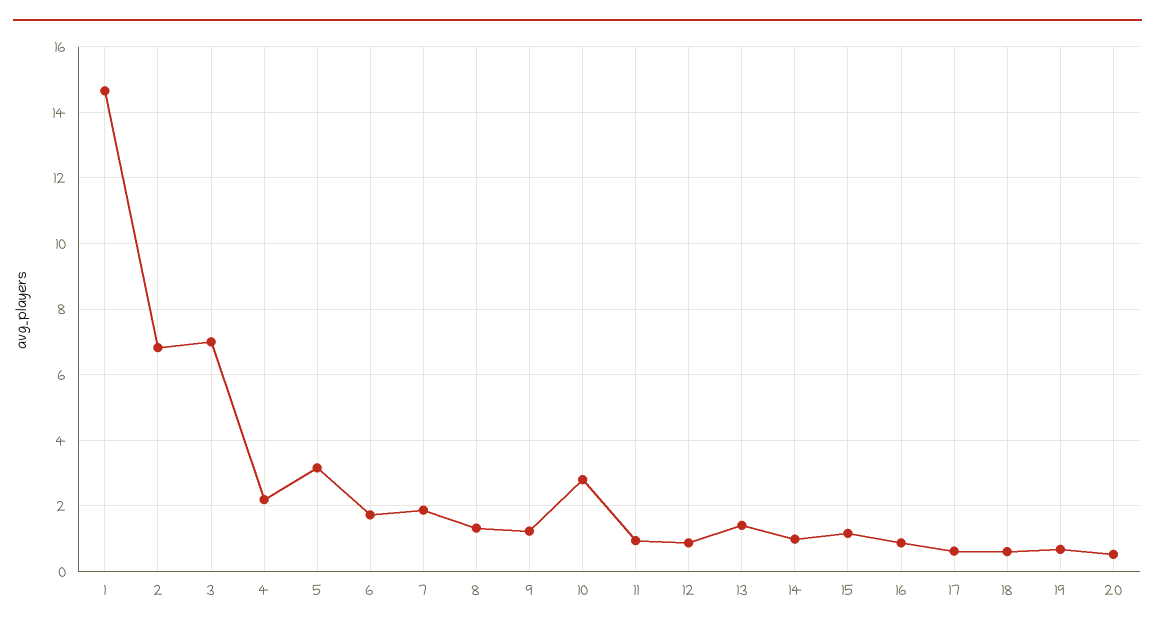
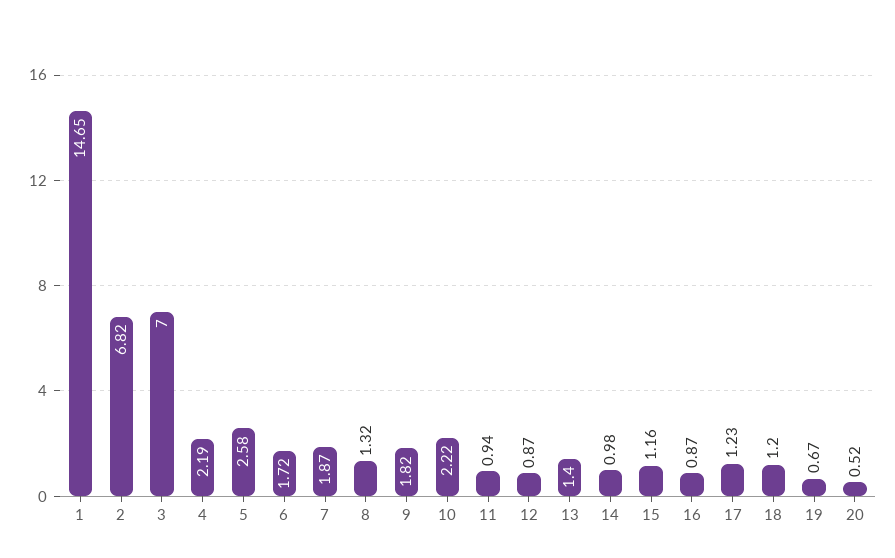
  {
    "1": 14.65,
    "2": 6.82,
    "3": 7,
    "4": 2.19,
-   "5": 3.2,
+   "5": 2.58,
    "6": 1.72,
    "7": 1.87,
    "8": 1.32,
-   "9": 1.2,
+   "9": 1.82,
-   "10": 2.8,
+   "10": 2.22,
    "11": 0.94,
    "12": 0.87,
    "13": 1.4,
    "14": 0.98,
    "15": 1.16,
    "16": 0.87,
-   "17": 0.6,
+   "17": 1.23,
-   "18": 0.6,
+   "18": 1.2,
    "19": 0.67,
    "20": 0.52
  }

